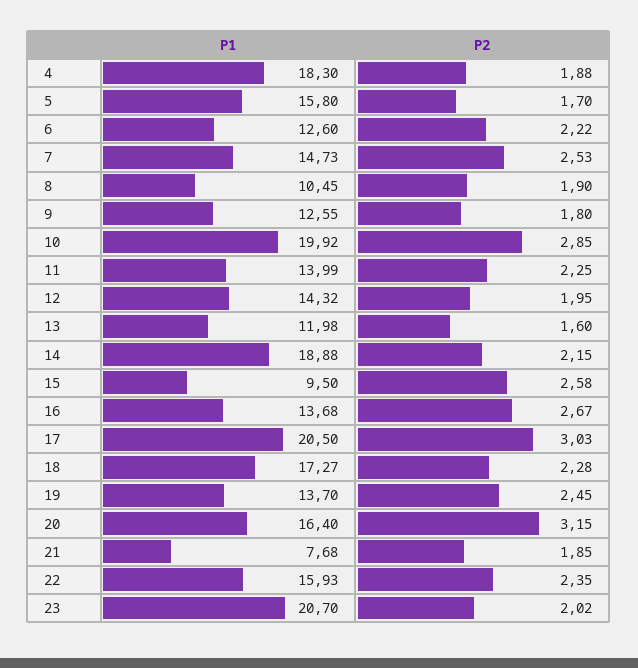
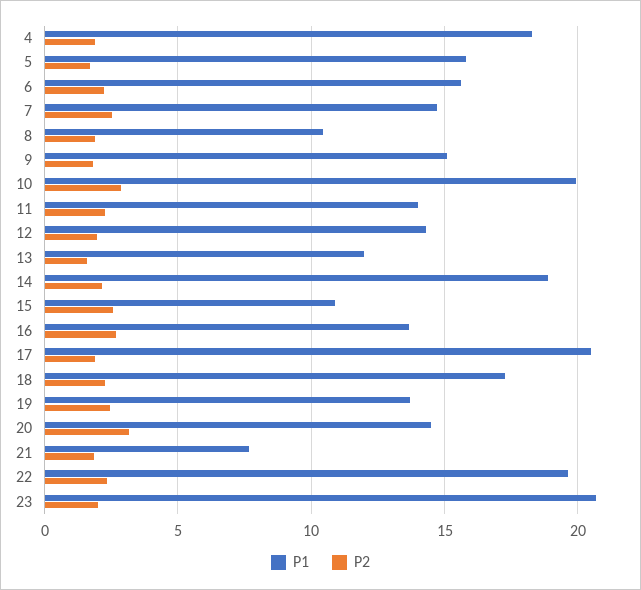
  {
    "P1": {
      "4": 18.3,
      "5": 15.8,
-     "6": 12.6,
+     "6": 15.5,
      "7": 14.73,
      "8": 10.45,
-     "9": 12.55,
+     "9": 15,
      "10": 19.92,
      "11": 13.99,
      "12": 14.32,
      "13": 11.98,
      "14": 18.88,
-     "15": 9.5,
+     "15": 11,
      "16": 13.68,
      "17": 20.5,
      "18": 17.27,
      "19": 13.7,
-     "20": 16.4,
+     "20": 14.5,
      "21": 7.68,
-     "22": 15.93,
+     "22": 19.5,
      "23": 20.7
    },
    "P2": {
      "4": 1.88,
      "5": 1.7,
      "6": 2.22,
      "7": 2.53,
      "8": 1.9,
      "9": 1.8,
      "10": 2.85,
      "11": 2.25,
      "12": 1.95,
      "13": 1.6,
      "14": 2.15,
      "15": 2.58,
      "16": 2.67,
-     "17": 3.03,
+     "17": 2,
      "18": 2.28,
      "19": 2.45,
      "20": 3.15,
      "21": 1.85,
      "22": 2.35,
      "23": 2.02
    }
  }

